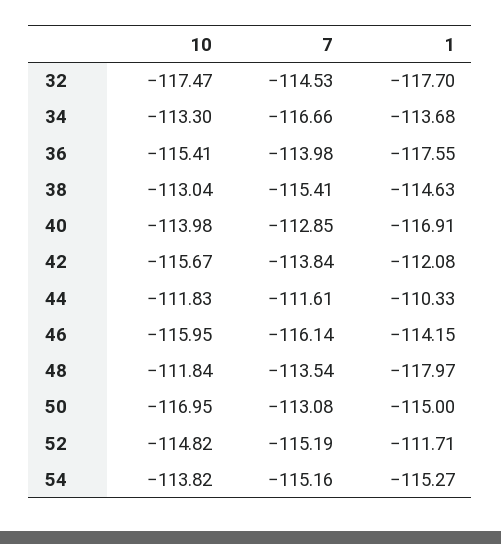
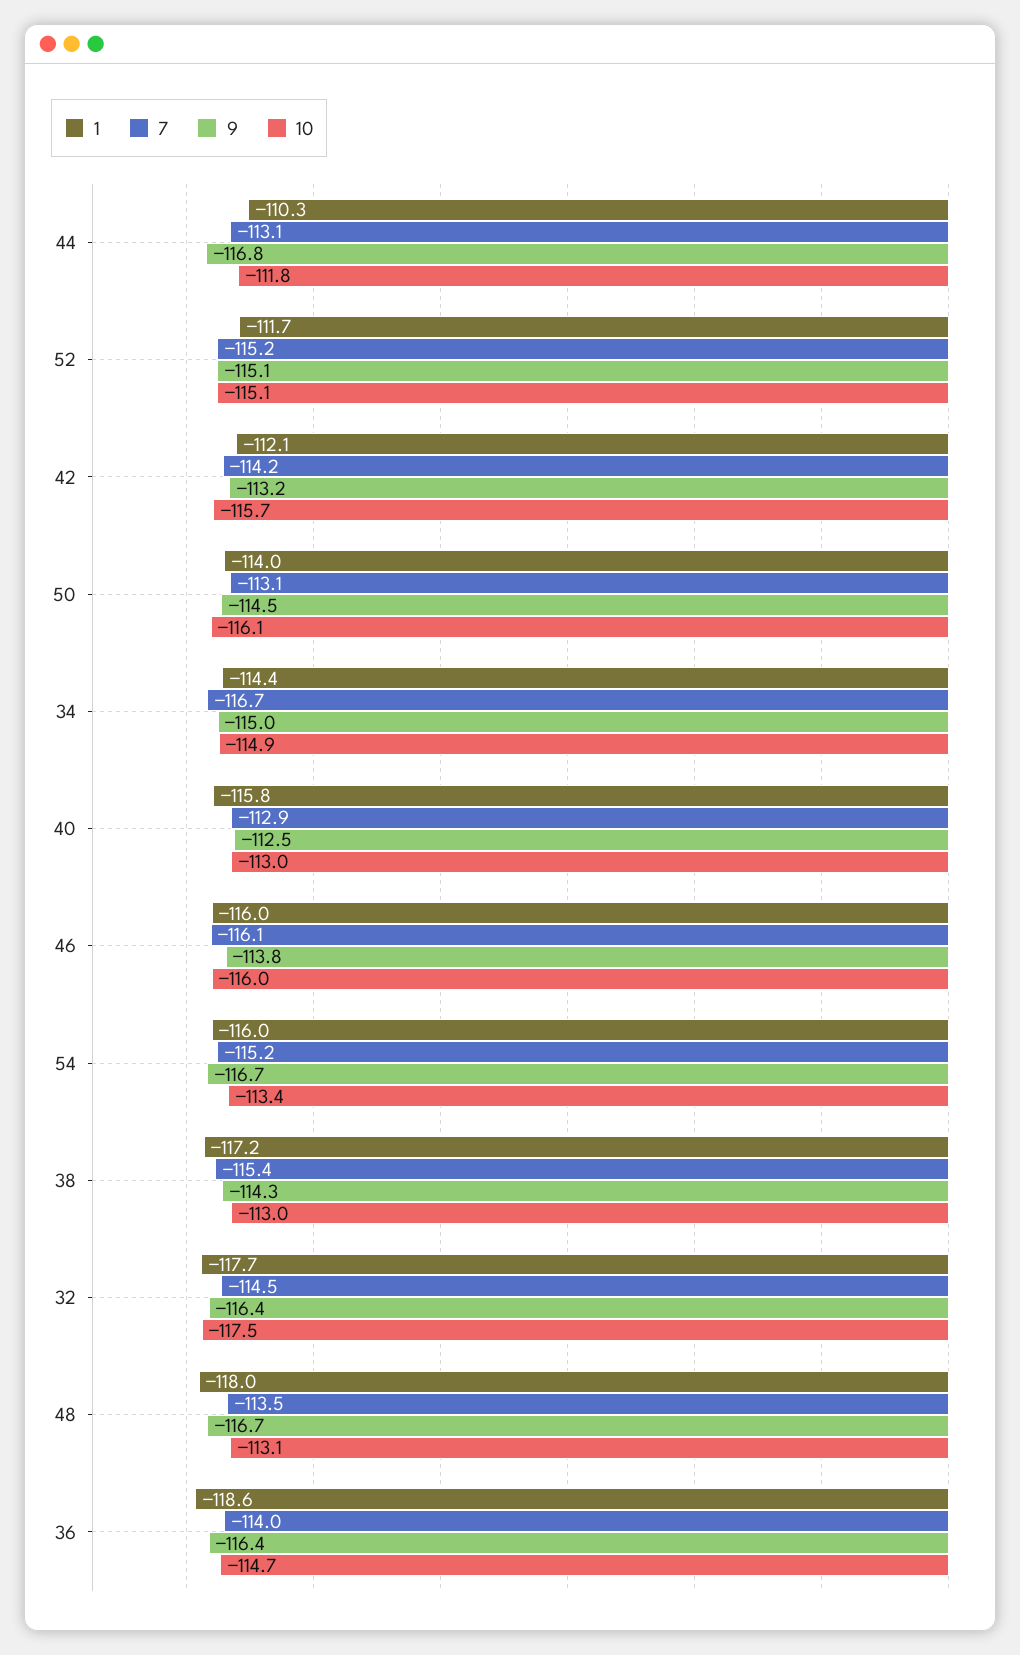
  {
    "10": {
      "32": -117.47,
-     "34": -113.3,
+     "34": -114.9,
-     "36": -115.41,
+     "36": -114.7,
      "38": -113.04,
-     "40": -113.98,
+     "40": -113,
      "42": -115.67,
      "44": -111.83,
      "46": -115.95,
-     "48": -111.84,
+     "48": -113.1,
-     "50": -116.95,
+     "50": -116.1,
-     "52": -114.82,
+     "52": -115.1,
-     "54": -113.82
+     "54": -113.4
    },
    "7": {
      "32": -114.53,
      "34": -116.66,
      "36": -113.98,
      "38": -115.41,
      "40": -112.85,
-     "42": -113.84,
+     "42": -114.2,
-     "44": -111.61,
+     "44": -113.1,
      "46": -116.14,
      "48": -113.54,
      "50": -113.08,
      "52": -115.19,
      "54": -115.16
    },
    "1": {
      "32": -117.7,
-     "34": -113.68,
+     "34": -114.4,
-     "36": -117.55,
+     "36": -118.6,
-     "38": -114.63,
+     "38": -117.2,
-     "40": -116.91,
+     "40": -115.8,
      "42": -112.08,
      "44": -110.33,
-     "46": -114.15,
+     "46": -116,
      "48": -117.97,
-     "50": -115,
+     "50": -114,
      "52": -111.71,
-     "54": -115.27
+     "54": -116
-   }
+   },
+   "9": {
+     "44": -116.8,
+     "52": -115.1,
+     "42": -113.2,
+     "50": -114.5,
+     "34": -115,
+     "40": -112.5,
+     "46": -113.8,
+     "54": -116.7,
+     "38": -114.3,
+     "32": -116.4,
+     "48": -116.7,
+     "36": -116.4
+   }
  }

